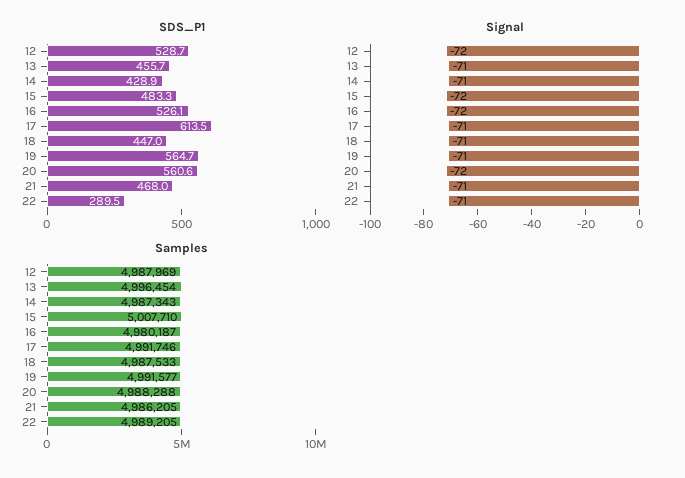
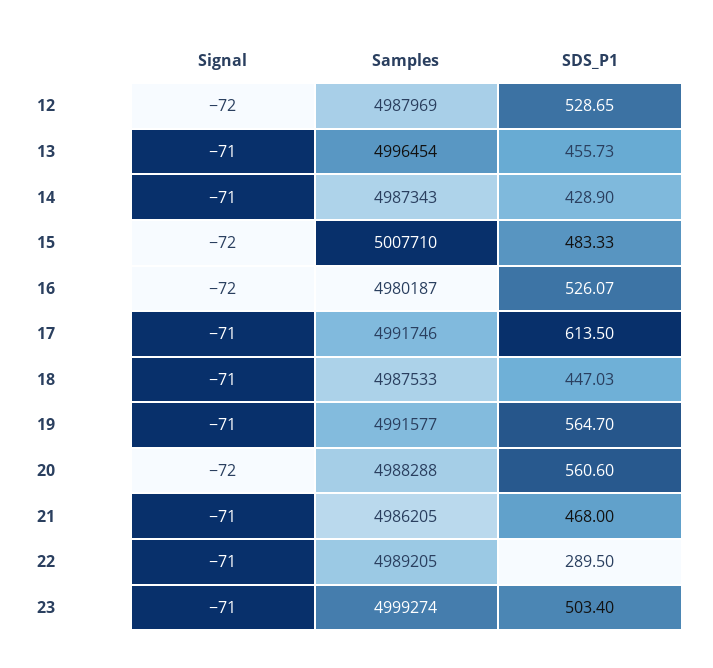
  {
    "SDS_P1": {
      "12": 528.65,
      "13": 455.73,
      "14": 428.9,
      "15": 483.33,
      "16": 526.07,
      "17": 613.5,
      "18": 447.03,
      "19": 564.7,
      "20": 560.6,
      "21": 468,
-     "22": 289.5
+     "22": 289.5,
+     "23": 503.4
    },
    "Signal": {
      "12": -72,
      "13": -71,
      "14": -71,
      "15": -72,
      "16": -72,
      "17": -71,
      "18": -71,
      "19": -71,
      "20": -72,
      "21": -71,
-     "22": -71
+     "22": -71,
+     "23": -71
    },
    "Samples": {
      "12": 4987969,
      "13": 4996454,
      "14": 4987343,
      "15": 5007710,
      "16": 4980187,
      "17": 4991746,
      "18": 4987533,
      "19": 4991577,
      "20": 4988288,
      "21": 4986205,
-     "22": 4989205
+     "22": 4989205,
+     "23": 4999274
    }
  }

